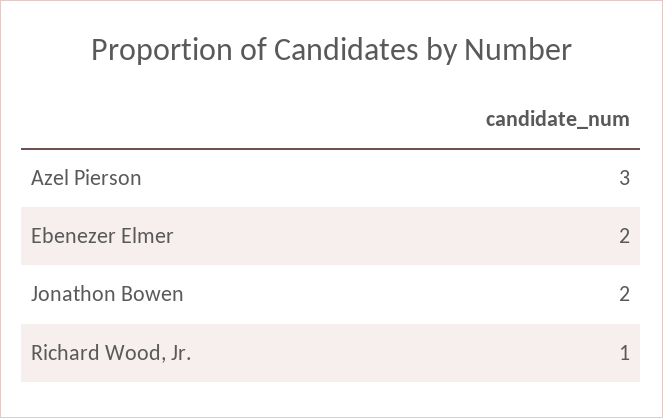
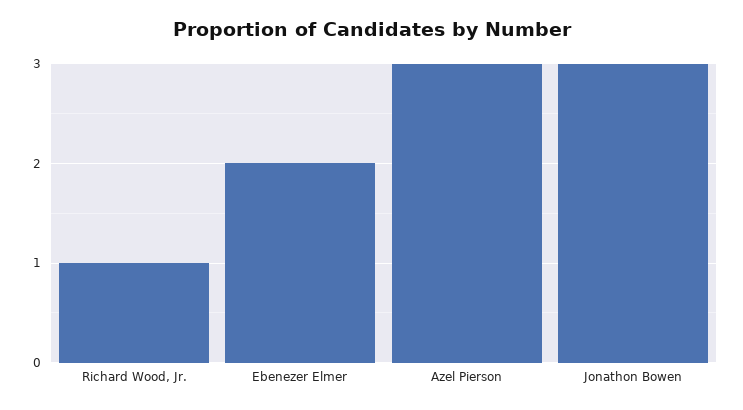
  {
    "Azel Pierson": 3,
    "Ebenezer Elmer": 2,
-   "Jonathon Bowen": 2,
+   "Jonathon Bowen": 3,
    "Richard Wood, Jr.": 1
  }

